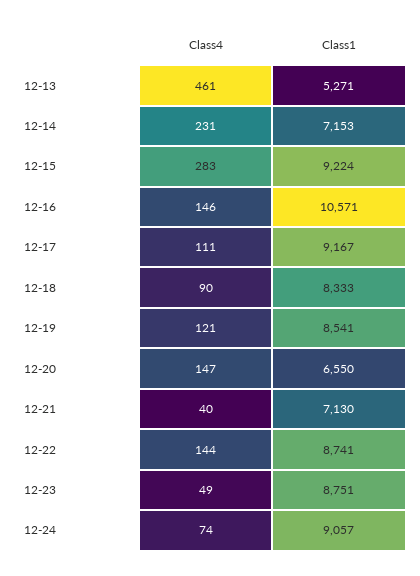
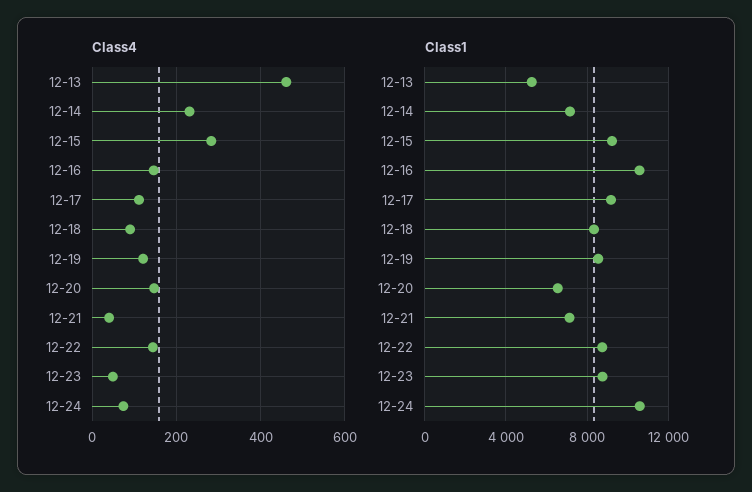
  {
    "Class4": {
      "12-13": 461,
      "12-14": 231,
      "12-15": 283,
      "12-16": 146,
      "12-17": 111,
      "12-18": 90,
      "12-19": 121,
      "12-20": 147,
      "12-21": 40,
      "12-22": 144,
      "12-23": 49,
      "12-24": 74
    },
    "Class1": {
      "12-13": 5271,
      "12-14": 7153,
      "12-15": 9224,
      "12-16": 10571,
      "12-17": 9167,
      "12-18": 8333,
      "12-19": 8541,
      "12-20": 6550,
      "12-21": 7130,
      "12-22": 8741,
      "12-23": 8751,
-     "12-24": 9057
+     "12-24": 10500
    }
  }

